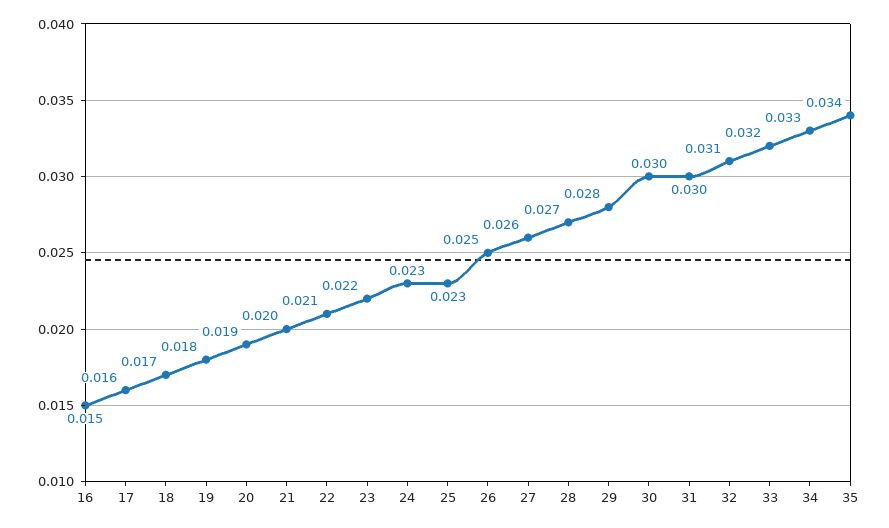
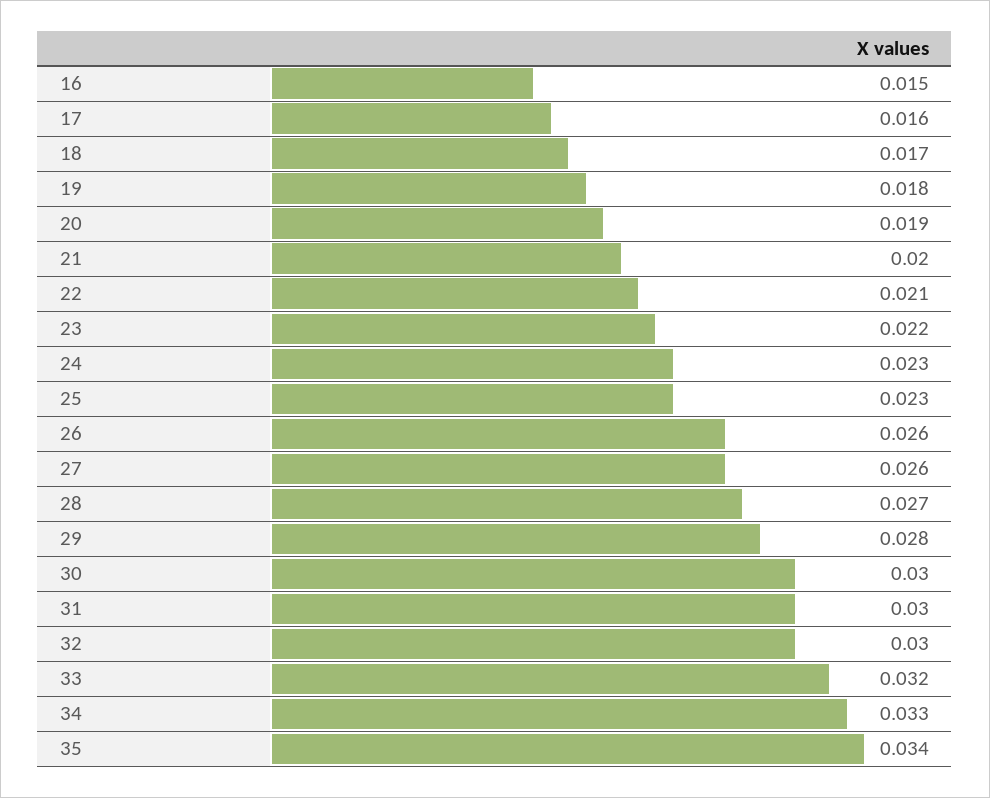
  {
    "16": 0.015,
    "17": 0.016,
    "18": 0.017,
    "19": 0.018,
    "20": 0.019,
    "21": 0.02,
    "22": 0.021,
    "23": 0.022,
    "24": 0.023,
    "25": 0.023,
-   "26": 0.025,
+   "26": 0.026,
    "27": 0.026,
    "28": 0.027,
    "29": 0.028,
    "30": 0.03,
    "31": 0.03,
-   "32": 0.031,
+   "32": 0.03,
    "33": 0.032,
    "34": 0.033,
    "35": 0.034
  }

